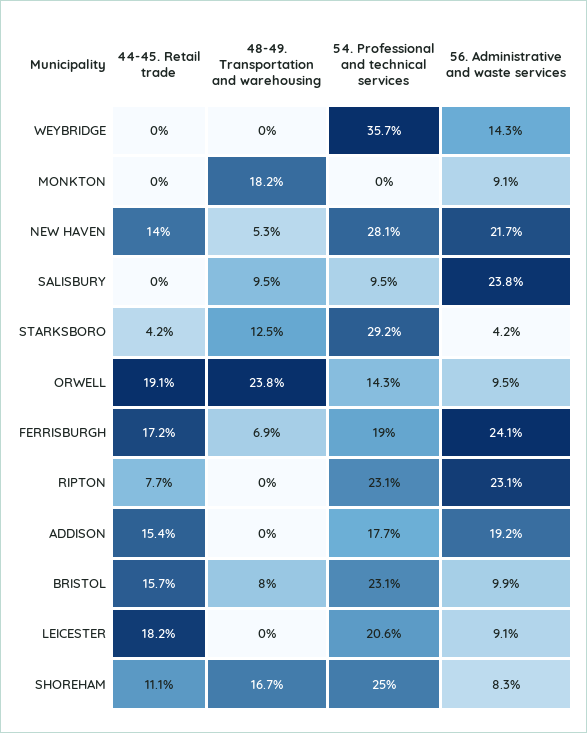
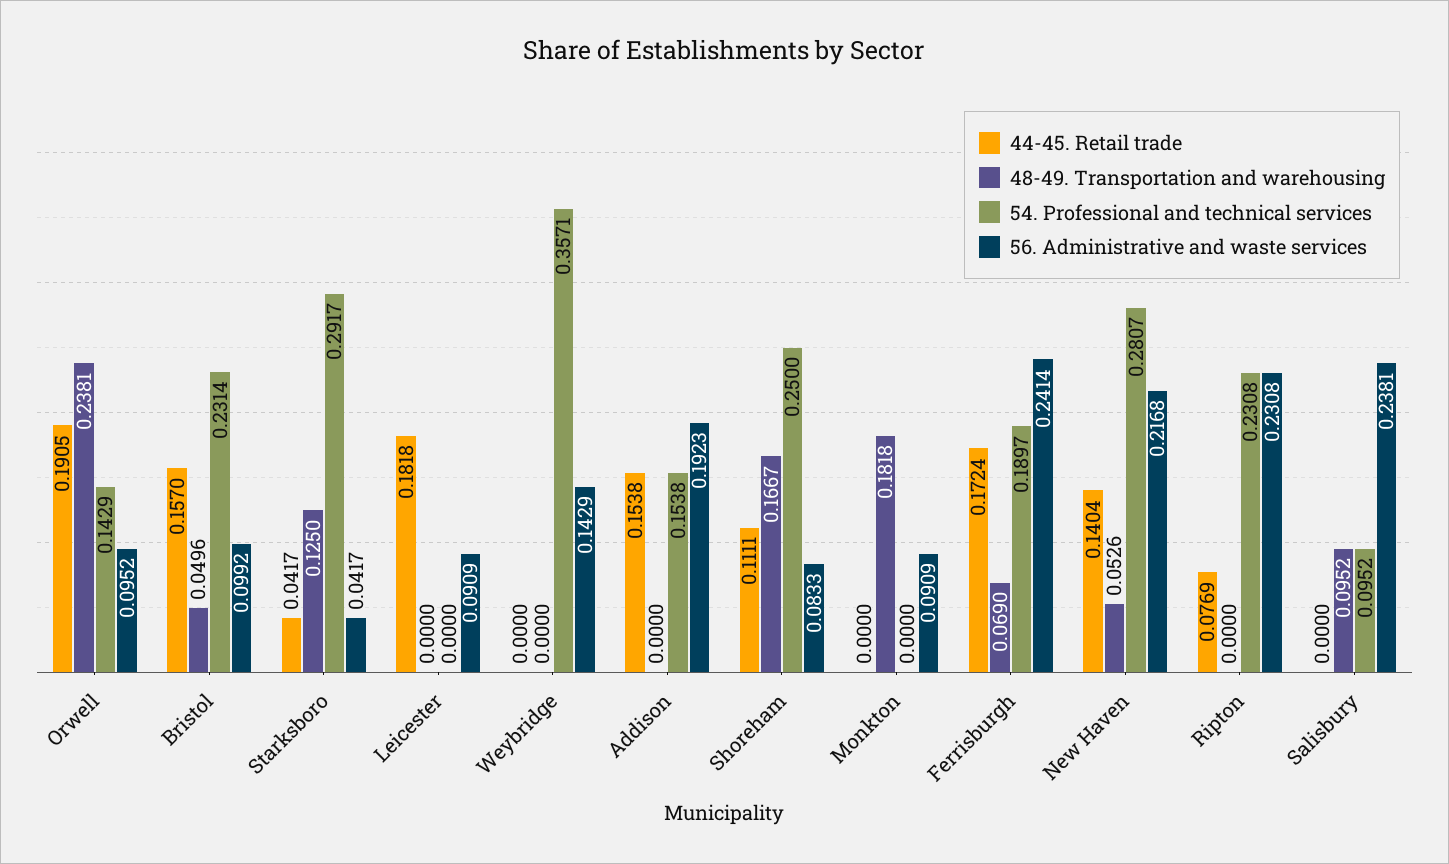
  {
    "44-45. Retail trade": {
      "WEYBRIDGE": 0,
      "MONKTON": 0,
      "NEW HAVEN": 0.1404,
      "SALISBURY": 0,
      "STARKSBORO": 0.0417,
      "ORWELL": 0.1905,
      "FERRISBURGH": 0.1724,
      "RIPTON": 0.0769,
      "ADDISON": 0.1538,
      "BRISTOL": 0.157,
      "LEICESTER": 0.1818,
      "SHOREHAM": 0.1111
    },
    "48-49. Transportation and warehousing": {
      "WEYBRIDGE": 0,
      "MONKTON": 0.1818,
      "NEW HAVEN": 0.0526,
      "SALISBURY": 0.0952,
      "STARKSBORO": 0.125,
      "ORWELL": 0.2381,
      "FERRISBURGH": 0.069,
      "RIPTON": 0,
      "ADDISON": 0,
-     "BRISTOL": 0.08,
+     "BRISTOL": 0.0496,
      "LEICESTER": 0,
      "SHOREHAM": 0.1667
    },
    "54. Professional and technical services": {
      "WEYBRIDGE": 0.3571,
      "MONKTON": 0,
      "NEW HAVEN": 0.2807,
      "SALISBURY": 0.0952,
      "STARKSBORO": 0.2917,
      "ORWELL": 0.1429,
      "FERRISBURGH": 0.1897,
      "RIPTON": 0.2308,
-     "ADDISON": 0.177,
+     "ADDISON": 0.1538,
      "BRISTOL": 0.2314,
-     "LEICESTER": 0.206,
+     "LEICESTER": 0,
      "SHOREHAM": 0.25
    },
    "56. Administrative and waste services": {
      "WEYBRIDGE": 0.1429,
      "MONKTON": 0.0909,
      "NEW HAVEN": 0.2168,
      "SALISBURY": 0.2381,
      "STARKSBORO": 0.0417,
      "ORWELL": 0.0952,
      "FERRISBURGH": 0.2414,
      "RIPTON": 0.2308,
      "ADDISON": 0.1923,
      "BRISTOL": 0.0992,
      "LEICESTER": 0.0909,
      "SHOREHAM": 0.0833
    }
  }

